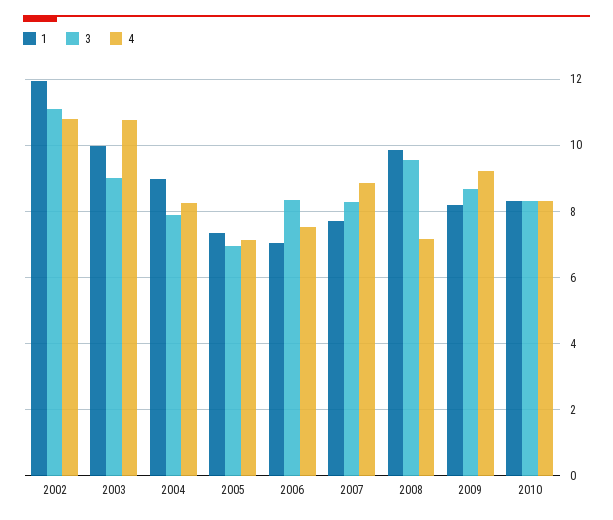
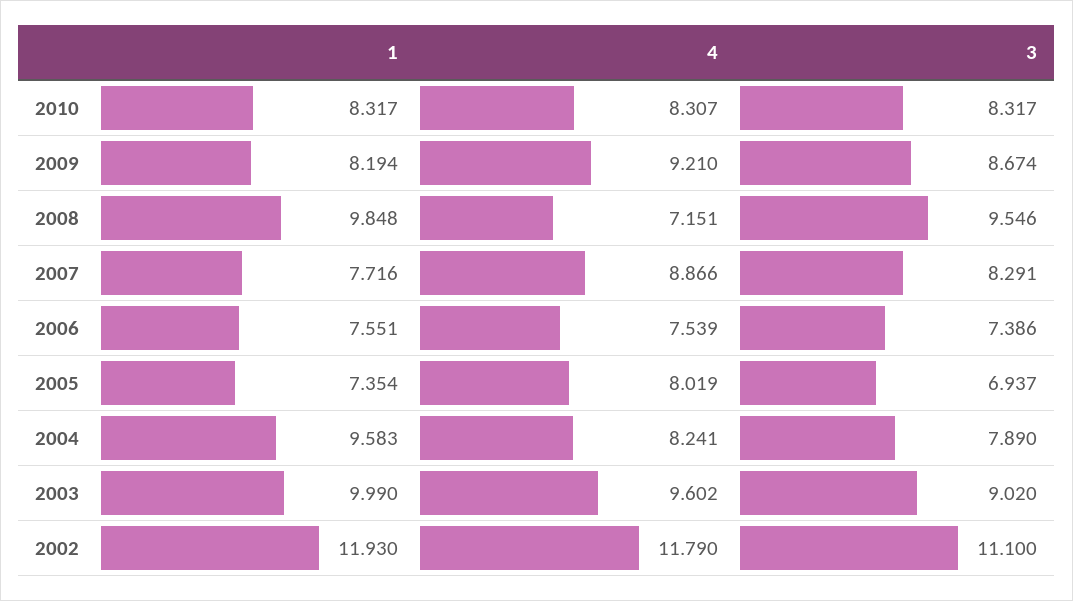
  {
    "1": {
      "2002": 11.93,
      "2003": 9.99,
-     "2004": 9,
+     "2004": 9.583,
      "2005": 7.354,
-     "2006": 7,
+     "2006": 7.551,
      "2007": 7.716,
      "2008": 9.848,
      "2009": 8.194,
      "2010": 8.317
    },
    "3": {
      "2002": 11.1,
      "2003": 9.02,
      "2004": 7.89,
      "2005": 6.937,
-     "2006": 8.4,
+     "2006": 7.386,
      "2007": 8.291,
      "2008": 9.546,
      "2009": 8.674,
      "2010": 8.317
    },
    "4": {
-     "2002": 10.8,
+     "2002": 11.79,
-     "2003": 10.8,
+     "2003": 9.602,
      "2004": 8.241,
-     "2005": 7.2,
+     "2005": 8.019,
      "2006": 7.539,
      "2007": 8.866,
      "2008": 7.151,
      "2009": 9.21,
      "2010": 8.307
    }
  }

